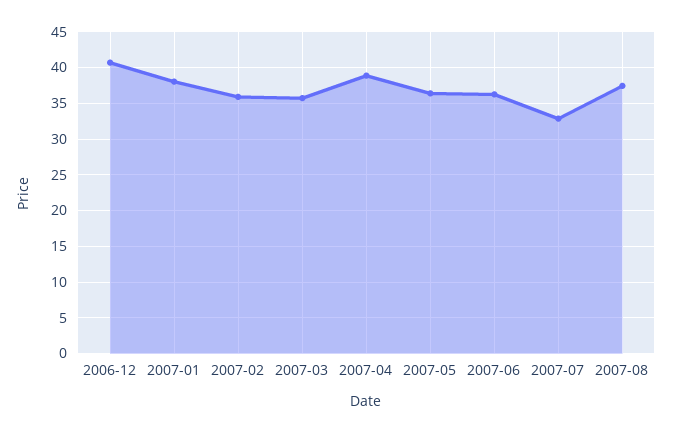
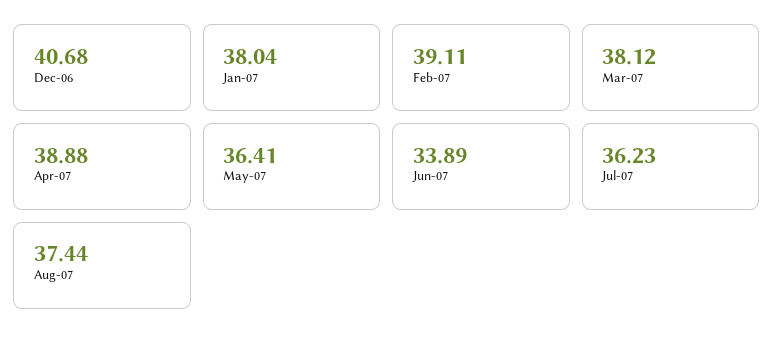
  {
    "2006-12": 40.68,
    "2007-01": 38.04,
-   "2007-02": 36,
+   "2007-02": 39.11,
-   "2007-03": 36,
+   "2007-03": 38.12,
    "2007-04": 38.88,
    "2007-05": 36.41,
-   "2007-06": 36,
+   "2007-06": 33.89,
-   "2007-07": 33,
+   "2007-07": 36.23,
    "2007-08": 37.44
  }

